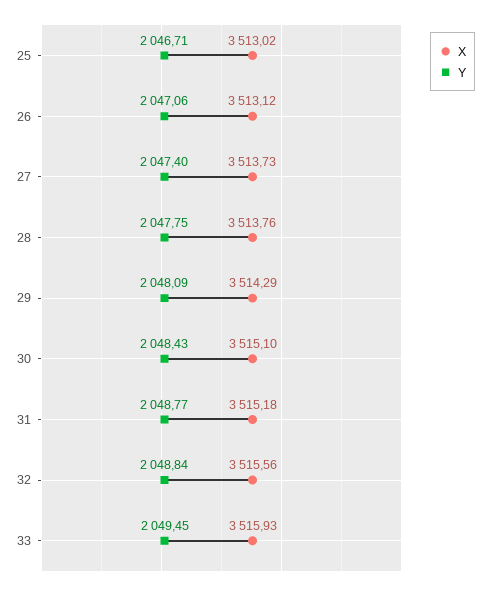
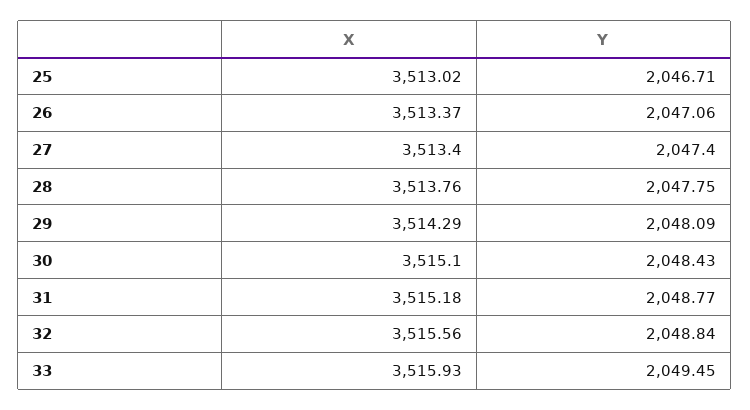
  {
    "X": {
      "25": 3513.02,
-     "26": 3513.12,
+     "26": 3513.37,
-     "27": 3513.73,
+     "27": 3513.4,
      "28": 3513.76,
      "29": 3514.29,
      "30": 3515.1,
      "31": 3515.18,
      "32": 3515.56,
      "33": 3515.93
    },
    "Y": {
      "25": 2046.71,
      "26": 2047.06,
      "27": 2047.4,
      "28": 2047.75,
      "29": 2048.09,
      "30": 2048.43,
      "31": 2048.77,
      "32": 2048.84,
      "33": 2049.45
    }
  }

